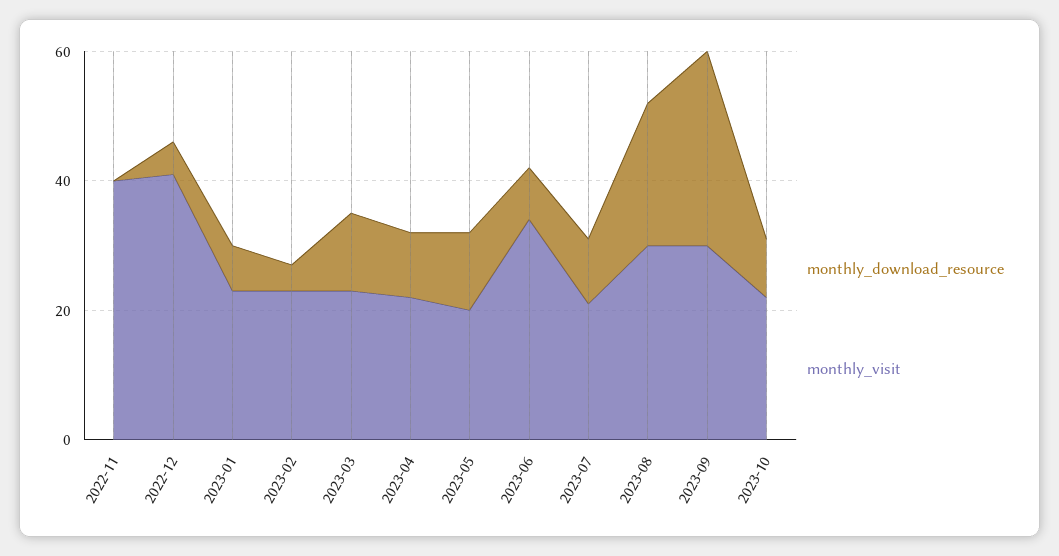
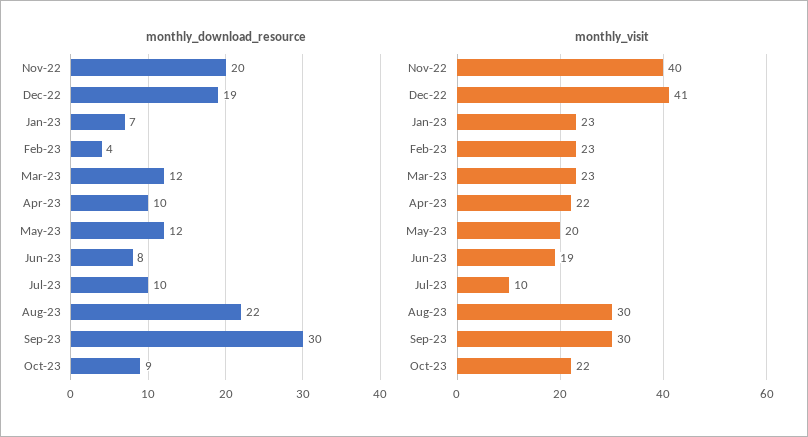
  {
    "monthly_download_resource": {
-     "2022-11": 0,
+     "2022-11": 20,
-     "2022-12": 5,
+     "2022-12": 19,
      "2023-01": 7,
      "2023-02": 4,
      "2023-03": 12,
      "2023-04": 10,
      "2023-05": 12,
      "2023-06": 8,
      "2023-07": 10,
      "2023-08": 22,
      "2023-09": 30,
      "2023-10": 9
    },
    "monthly_visit": {
      "2022-11": 40,
      "2022-12": 41,
      "2023-01": 23,
      "2023-02": 23,
      "2023-03": 23,
      "2023-04": 22,
      "2023-05": 20,
-     "2023-06": 35,
+     "2023-06": 19,
-     "2023-07": 20,
+     "2023-07": 10,
      "2023-08": 30,
      "2023-09": 30,
      "2023-10": 22
    }
  }

